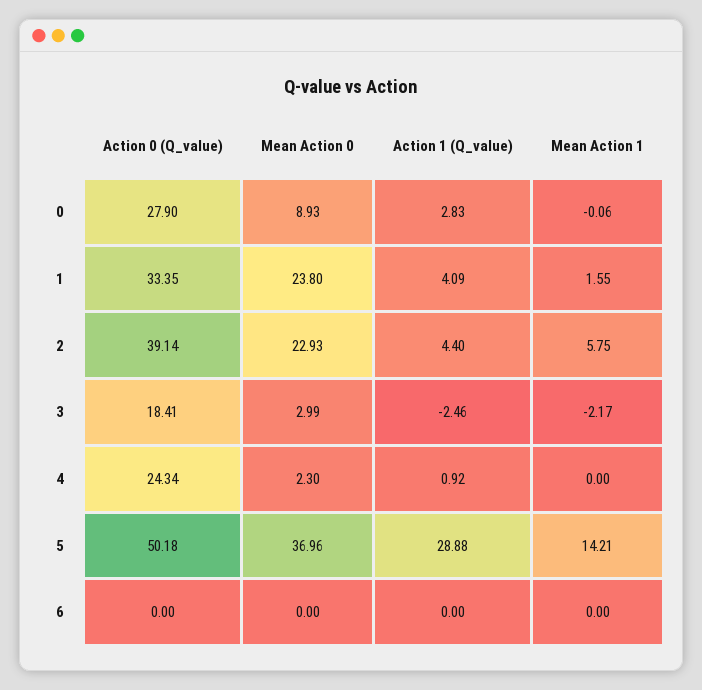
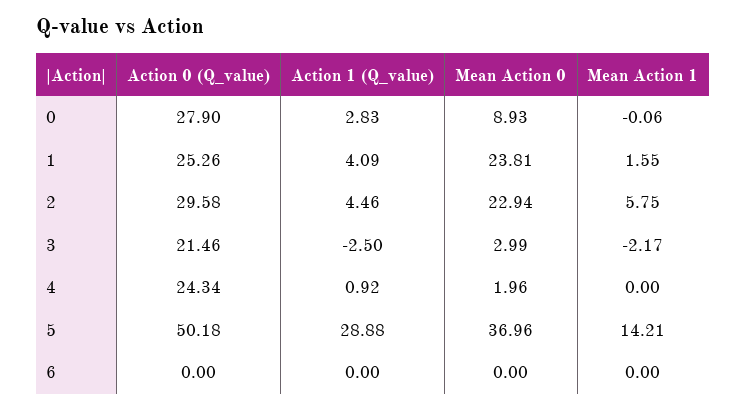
  {
    "Action 0 (Q_value)": {
      "0": 27.9,
-     "1": 33.35,
+     "1": 25.26,
-     "2": 39.14,
+     "2": 29.58,
-     "3": 18.41,
+     "3": 21.46,
      "4": 24.34,
      "5": 50.18,
      "6": 0
    },
    "Mean Action 0": {
      "0": 8.93,
-     "1": 23.8,
+     "1": 23.81,
-     "2": 22.93,
+     "2": 22.94,
      "3": 2.99,
-     "4": 2.3,
+     "4": 1.96,
      "5": 36.96,
      "6": 0
    },
    "Action 1 (Q_value)": {
      "0": 2.83,
      "1": 4.09,
-     "2": 4.4,
+     "2": 4.46,
-     "3": -2.46,
+     "3": -2.5,
      "4": 0.92,
      "5": 28.88,
      "6": 0
    },
    "Mean Action 1": {
      "0": -0.06,
      "1": 1.55,
      "2": 5.75,
      "3": -2.17,
      "4": 0,
      "5": 14.21,
      "6": 0
    }
  }

